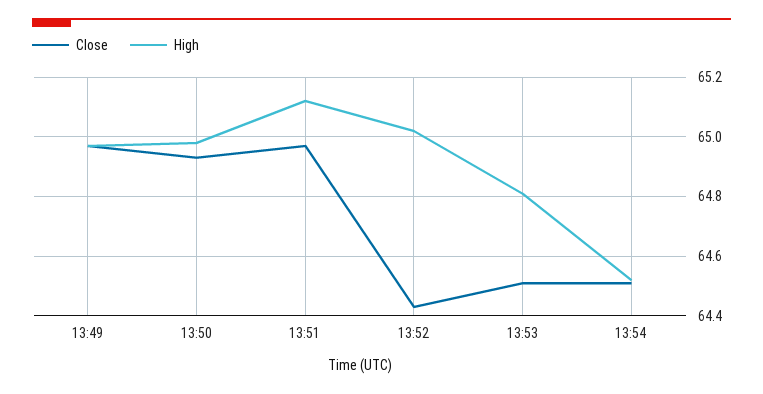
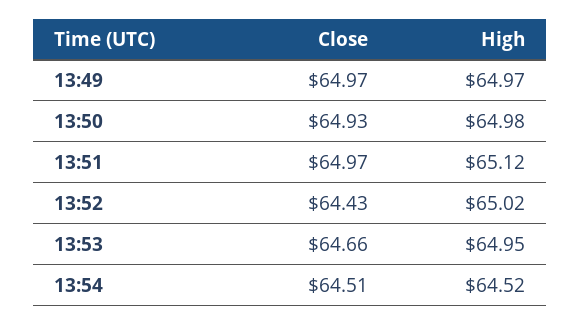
  {
    "Close": {
      "13:49": 64.97,
      "13:50": 64.93,
      "13:51": 64.97,
      "13:52": 64.43,
-     "13:53": 64.5,
+     "13:53": 64.66,
      "13:54": 64.51
    },
    "High": {
      "13:49": 64.97,
      "13:50": 64.98,
      "13:51": 65.12,
      "13:52": 65.02,
-     "13:53": 64.8,
+     "13:53": 64.95,
      "13:54": 64.52
    }
  }

